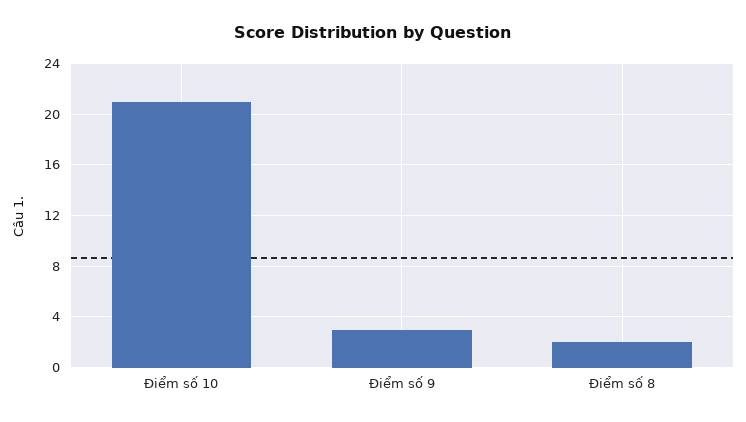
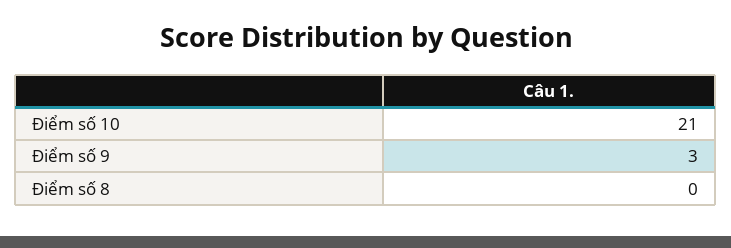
  {
    "Điểm số 10": 21,
    "Điểm số 9": 3,
-   "Điểm số 8": 2
+   "Điểm số 8": 0
  }

